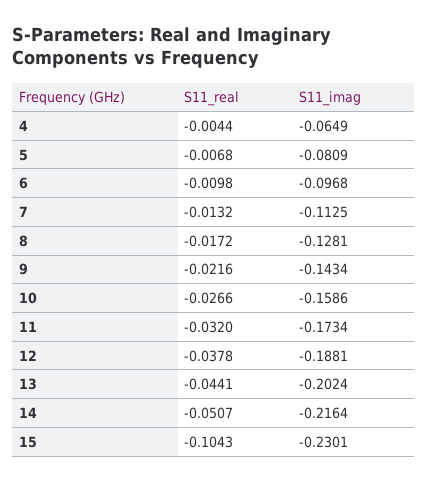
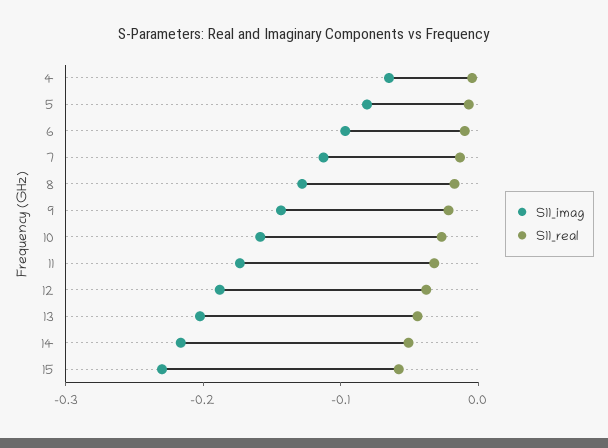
  {
    "S11_real": {
      "4": -0.0044,
      "5": -0.0068,
      "6": -0.0098,
      "7": -0.0132,
      "8": -0.0172,
      "9": -0.0216,
      "10": -0.0266,
      "11": -0.032,
      "12": -0.0378,
      "13": -0.0441,
      "14": -0.0507,
-     "15": -0.1043
+     "15": -0.06
    },
    "S11_imag": {
      "4": -0.0649,
      "5": -0.0809,
      "6": -0.0968,
      "7": -0.1125,
      "8": -0.1281,
      "9": -0.1434,
      "10": -0.1586,
      "11": -0.1734,
      "12": -0.1881,
      "13": -0.2024,
      "14": -0.2164,
      "15": -0.2301
    }
  }

